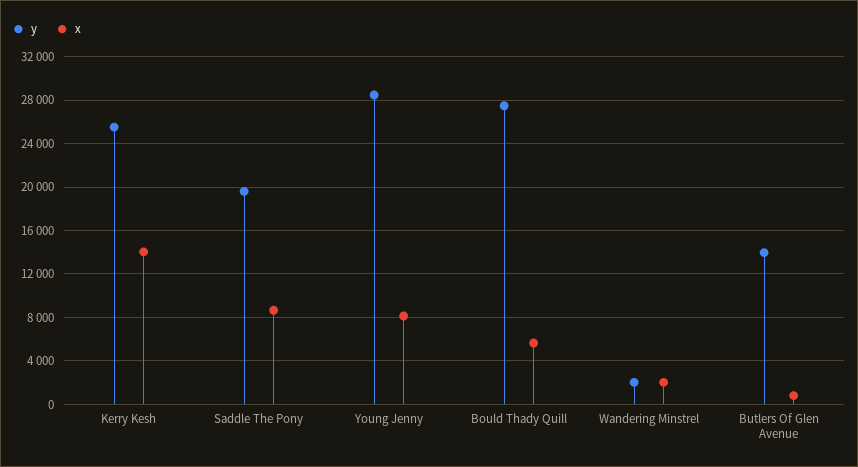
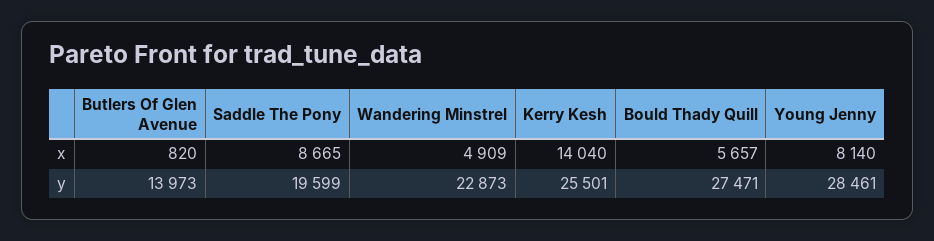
  {
    "y": {
      "Kerry Kesh": 25501,
      "Saddle The Pony": 19599,
      "Young Jenny": 28461,
      "Bould Thady Quill": 27471,
-     "Wandering Minstrel": 2000,
+     "Wandering Minstrel": 22873,
      "Butlers Of Glen Avenue": 13973
    },
    "x": {
      "Kerry Kesh": 14040,
      "Saddle The Pony": 8665,
      "Young Jenny": 8140,
      "Bould Thady Quill": 5657,
-     "Wandering Minstrel": 2000,
+     "Wandering Minstrel": 4909,
      "Butlers Of Glen Avenue": 820
    }
  }

